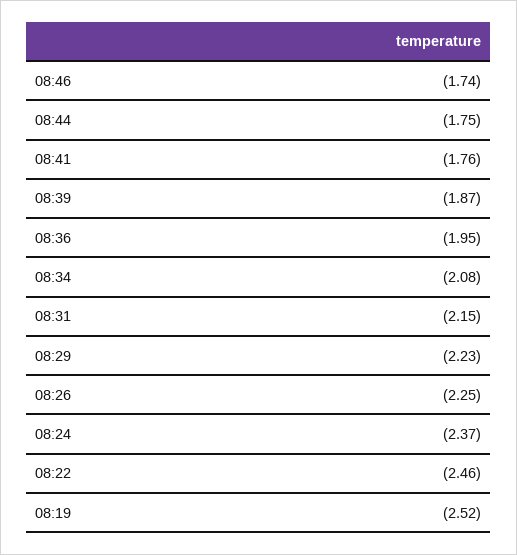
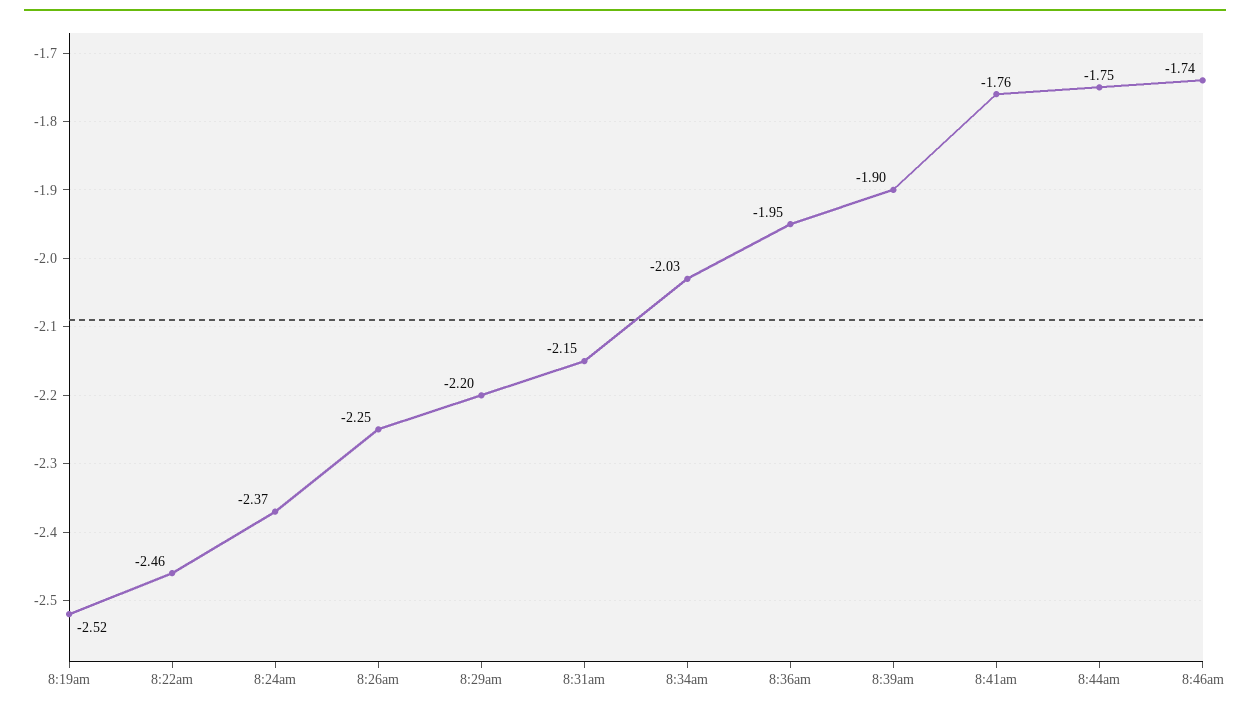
  {
    "08:46": -1.74,
    "08:44": -1.75,
    "08:41": -1.76,
-   "08:39": -1.87,
+   "08:39": -1.9,
    "08:36": -1.95,
-   "08:34": -2.08,
+   "08:34": -2.03,
    "08:31": -2.15,
-   "08:29": -2.23,
+   "08:29": -2.2,
    "08:26": -2.25,
    "08:24": -2.37,
    "08:22": -2.46,
    "08:19": -2.52
  }

